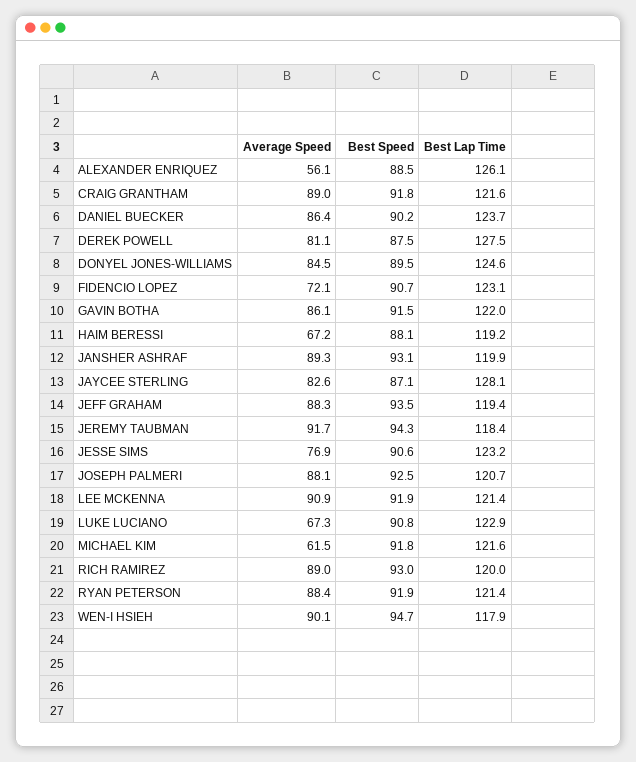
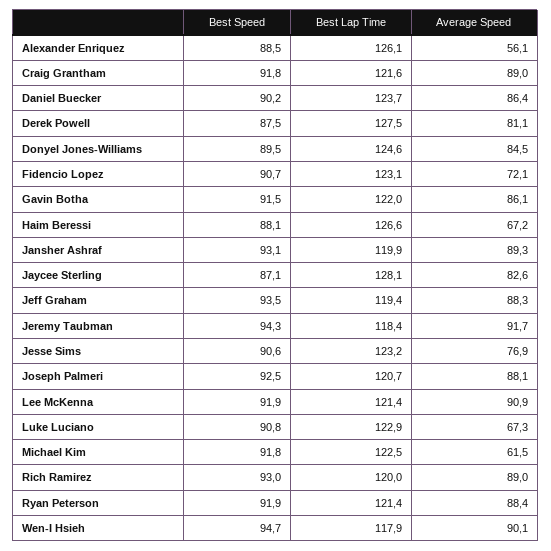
  {
    "Average Speed": {
      "ALEXANDER ENRIQUEZ": 56.1,
      "CRAIG GRANTHAM": 89,
      "DANIEL BUECKER": 86.4,
      "DEREK POWELL": 81.1,
      "DONYEL JONES-WILLIAMS": 84.5,
      "FIDENCIO LOPEZ": 72.1,
      "GAVIN BOTHA": 86.1,
      "HAIM BERESSI": 67.2,
      "JANSHER ASHRAF": 89.3,
      "JAYCEE STERLING": 82.6,
      "JEFF GRAHAM": 88.3,
      "JEREMY TAUBMAN": 91.7,
      "JESSE SIMS": 76.9,
      "JOSEPH PALMERI": 88.1,
      "LEE MCKENNA": 90.9,
      "LUKE LUCIANO": 67.3,
      "MICHAEL KIM": 61.5,
      "RICH RAMIREZ": 89,
      "RYAN PETERSON": 88.4,
      "WEN-I HSIEH": 90.1
    },
    "Best Speed": {
      "ALEXANDER ENRIQUEZ": 88.5,
      "CRAIG GRANTHAM": 91.8,
      "DANIEL BUECKER": 90.2,
      "DEREK POWELL": 87.5,
      "DONYEL JONES-WILLIAMS": 89.5,
      "FIDENCIO LOPEZ": 90.7,
      "GAVIN BOTHA": 91.5,
      "HAIM BERESSI": 88.1,
      "JANSHER ASHRAF": 93.1,
      "JAYCEE STERLING": 87.1,
      "JEFF GRAHAM": 93.5,
      "JEREMY TAUBMAN": 94.3,
      "JESSE SIMS": 90.6,
      "JOSEPH PALMERI": 92.5,
      "LEE MCKENNA": 91.9,
      "LUKE LUCIANO": 90.8,
      "MICHAEL KIM": 91.8,
      "RICH RAMIREZ": 93,
      "RYAN PETERSON": 91.9,
      "WEN-I HSIEH": 94.7
    },
    "Best Lap Time": {
      "ALEXANDER ENRIQUEZ": 126.1,
      "CRAIG GRANTHAM": 121.6,
      "DANIEL BUECKER": 123.7,
      "DEREK POWELL": 127.5,
      "DONYEL JONES-WILLIAMS": 124.6,
      "FIDENCIO LOPEZ": 123.1,
      "GAVIN BOTHA": 122,
-     "HAIM BERESSI": 119.2,
+     "HAIM BERESSI": 126.6,
      "JANSHER ASHRAF": 119.9,
      "JAYCEE STERLING": 128.1,
      "JEFF GRAHAM": 119.4,
      "JEREMY TAUBMAN": 118.4,
      "JESSE SIMS": 123.2,
      "JOSEPH PALMERI": 120.7,
      "LEE MCKENNA": 121.4,
      "LUKE LUCIANO": 122.9,
-     "MICHAEL KIM": 121.6,
+     "MICHAEL KIM": 122.5,
      "RICH RAMIREZ": 120,
      "RYAN PETERSON": 121.4,
      "WEN-I HSIEH": 117.9
    }
  }

